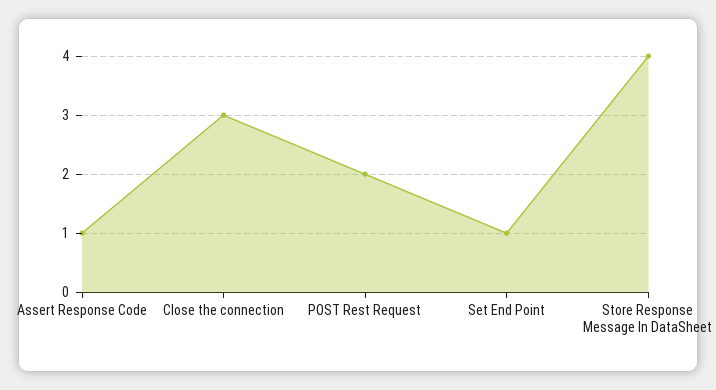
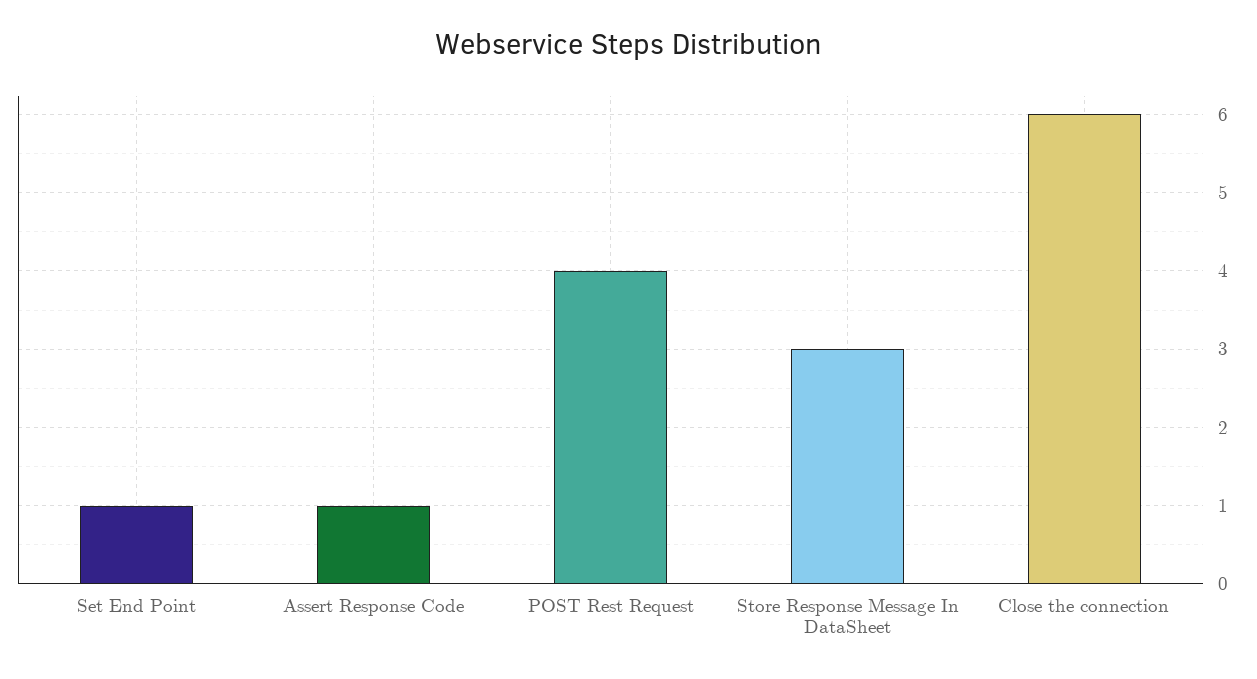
  {
    "Assert Response Code": 1,
-   "Close the connection": 3,
+   "Close the connection": 6,
-   "POST Rest Request": 2,
+   "POST Rest Request": 4,
    "Set End Point": 1,
-   "Store Response Message In DataSheet": 4
+   "Store Response Message In DataSheet": 3
  }

